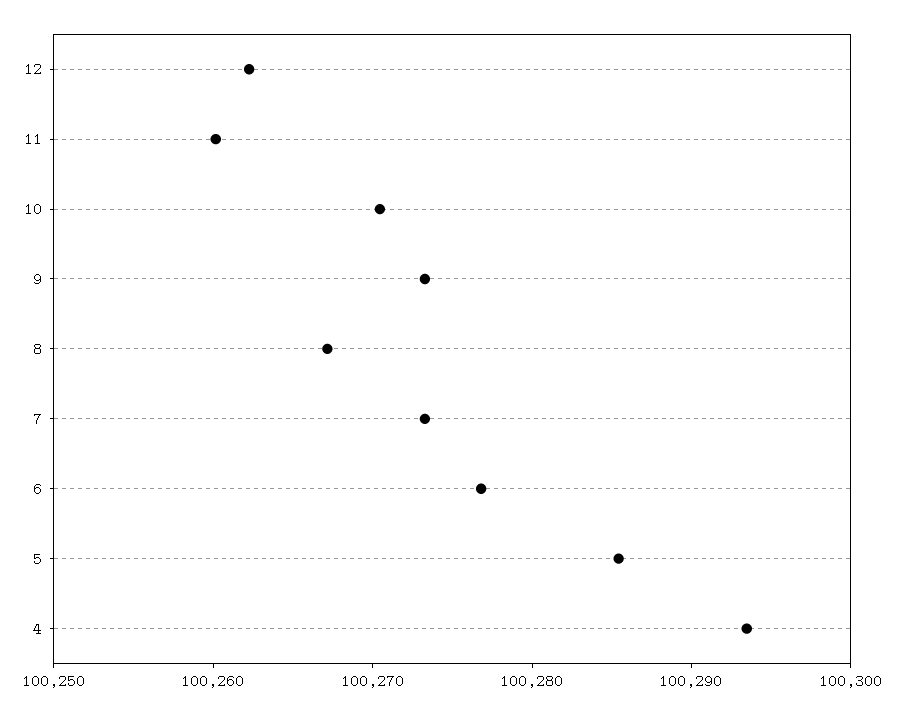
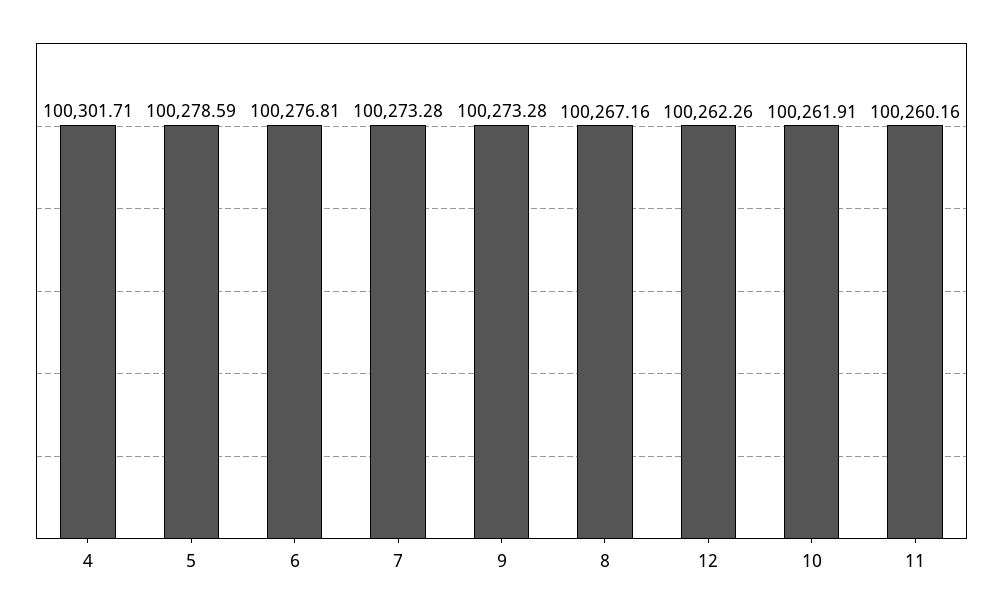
  {
    "12": 100262.26,
    "11": 100260.16,
-   "10": 100270,
+   "10": 100261.91,
    "9": 100273.28,
    "8": 100267.16,
    "7": 100273.28,
    "6": 100276.81,
-   "5": 100286,
+   "5": 100278.59,
-   "4": 100294
+   "4": 100301.71
  }

